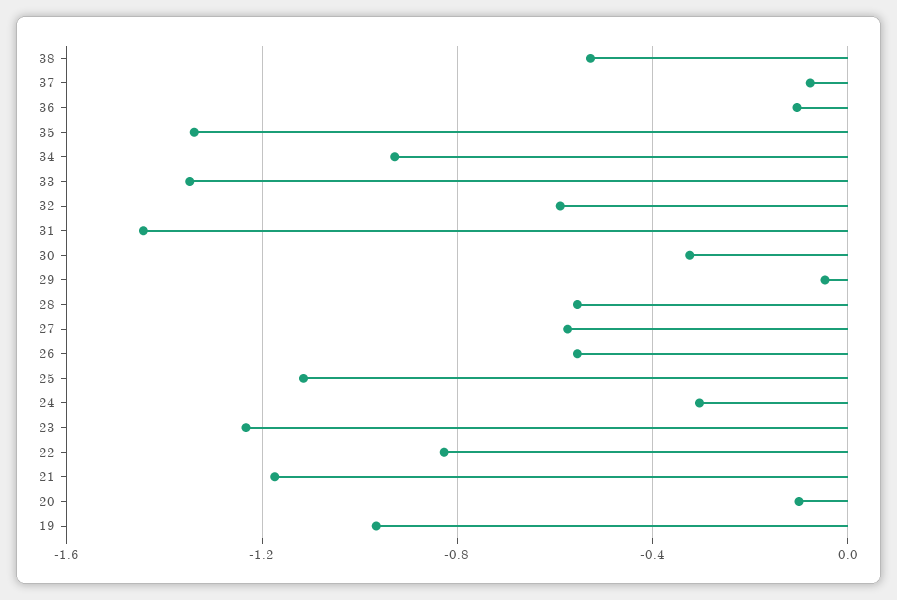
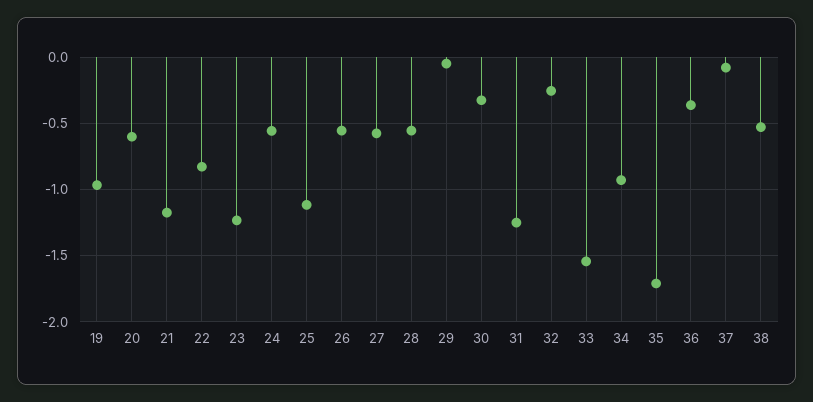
  {
    "38": -0.55,
    "37": -0.1,
-   "36": -0.1,
+   "36": -0.35,
-   "35": -1.35,
+   "35": -1.7,
    "34": -0.95,
-   "33": -1.35,
+   "33": -1.55,
-   "32": -0.6,
+   "32": -0.25,
-   "31": -1.45,
+   "31": -1.25,
    "30": -0.3,
    "29": -0.05,
    "28": -0.55,
    "27": -0.55,
    "26": -0.55,
    "25": -1.1,
-   "24": -0.3,
+   "24": -0.55,
    "23": -1.25,
    "22": -0.85,
    "21": -1.15,
-   "20": -0.1,
+   "20": -0.6,
    "19": -0.95
  }

